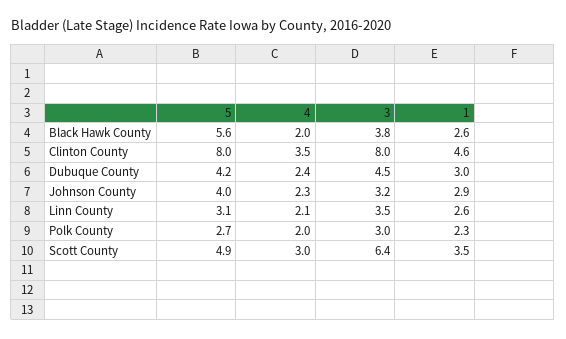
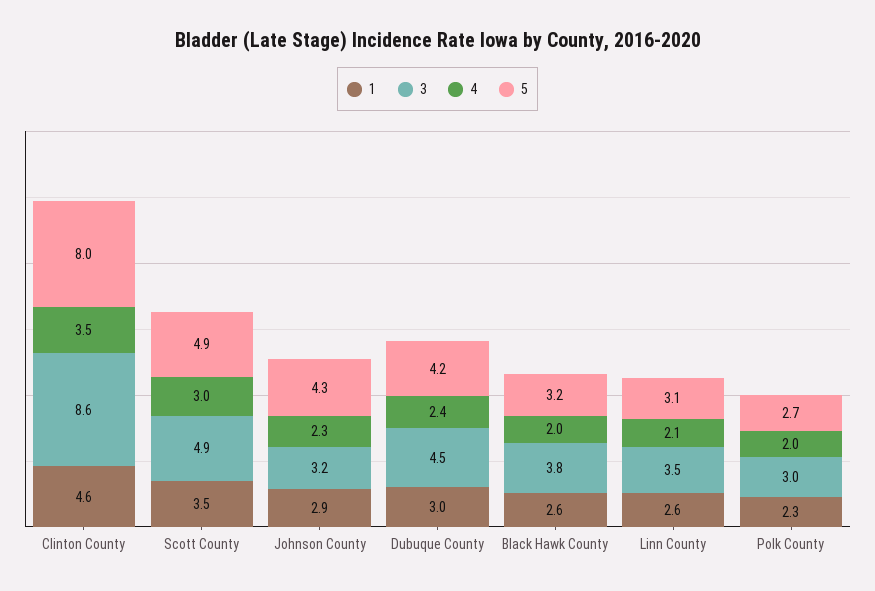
  {
    "5": {
-     "Black Hawk County": 5.6,
+     "Black Hawk County": 3.2,
      "Clinton County": 8,
      "Dubuque County": 4.2,
-     "Johnson County": 4,
+     "Johnson County": 4.3,
      "Linn County": 3.1,
      "Polk County": 2.7,
      "Scott County": 4.9
    },
    "4": {
      "Black Hawk County": 2,
      "Clinton County": 3.5,
      "Dubuque County": 2.4,
      "Johnson County": 2.3,
      "Linn County": 2.1,
      "Polk County": 2,
      "Scott County": 3
    },
    "3": {
      "Black Hawk County": 3.8,
-     "Clinton County": 8,
+     "Clinton County": 8.6,
      "Dubuque County": 4.5,
      "Johnson County": 3.2,
      "Linn County": 3.5,
      "Polk County": 3,
-     "Scott County": 6.4
+     "Scott County": 4.9
    },
    "1": {
      "Black Hawk County": 2.6,
      "Clinton County": 4.6,
      "Dubuque County": 3,
      "Johnson County": 2.9,
      "Linn County": 2.6,
      "Polk County": 2.3,
      "Scott County": 3.5
    }
  }

